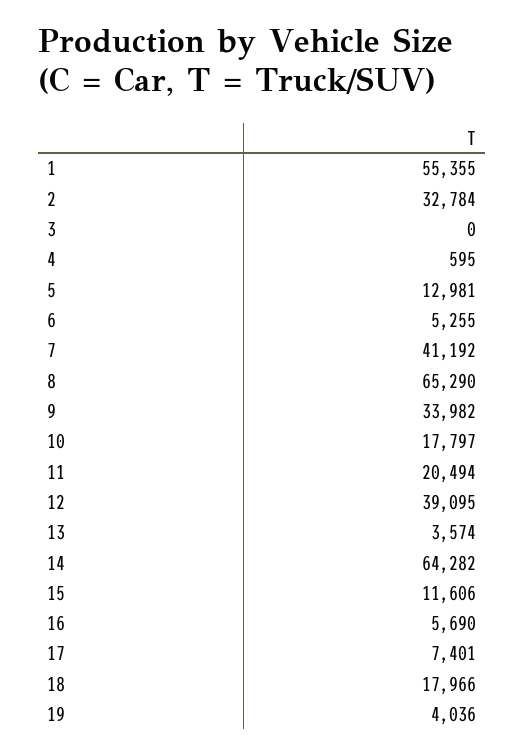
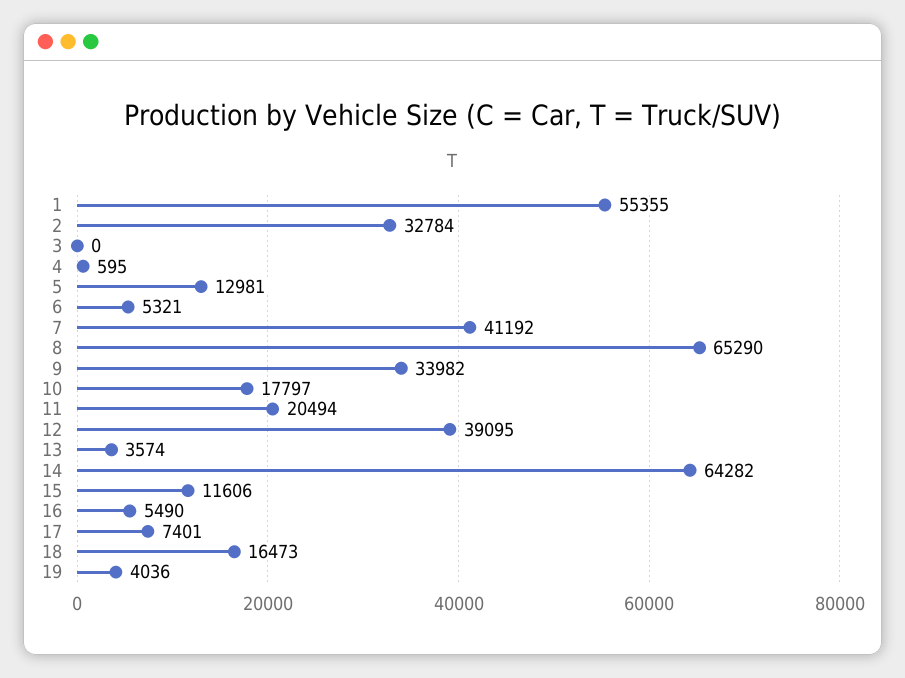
  {
    "1": 55355,
    "2": 32784,
    "3": 0,
    "4": 595,
    "5": 12981,
-   "6": 5255,
+   "6": 5321,
    "7": 41192,
    "8": 65290,
    "9": 33982,
    "10": 17797,
    "11": 20494,
    "12": 39095,
    "13": 3574,
    "14": 64282,
    "15": 11606,
-   "16": 5690,
+   "16": 5490,
    "17": 7401,
-   "18": 17966,
+   "18": 16473,
    "19": 4036
  }

